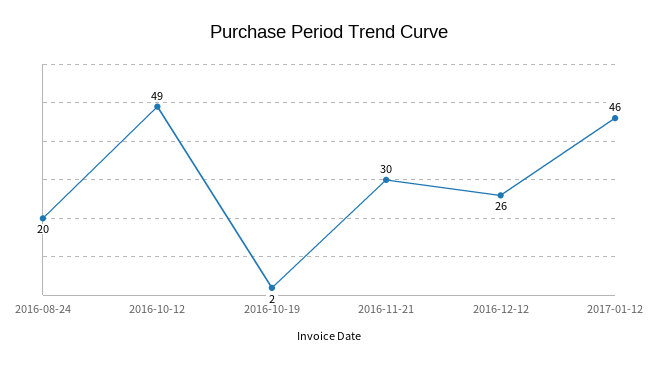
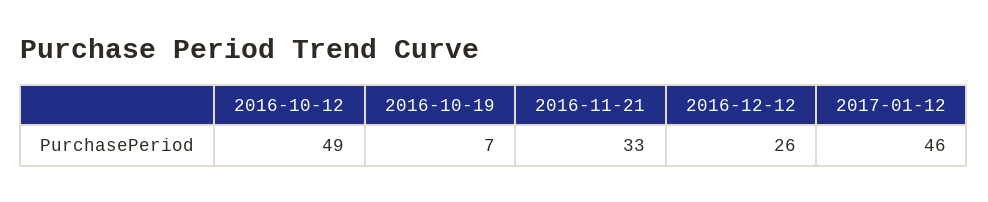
  {
-   "2016-08-24": 20,
    "2016-10-12": 49,
-   "2016-10-19": 2,
+   "2016-10-19": 7,
-   "2016-11-21": 30,
+   "2016-11-21": 33,
    "2016-12-12": 26,
    "2017-01-12": 46
  }

